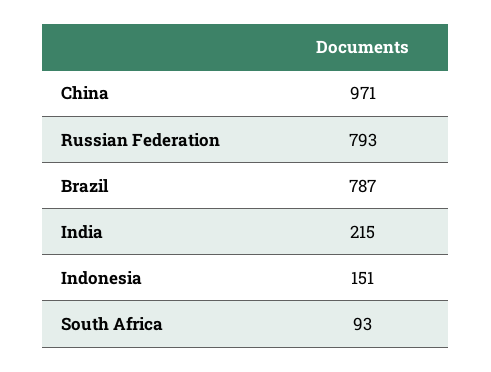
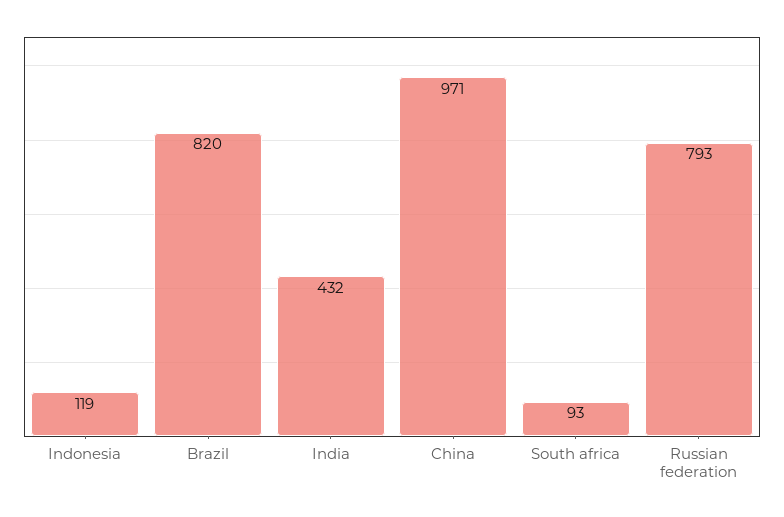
  {
    "China": 971,
    "Russian Federation": 793,
-   "Brazil": 787,
+   "Brazil": 820,
-   "India": 215,
+   "India": 432,
-   "Indonesia": 151,
+   "Indonesia": 119,
    "South Africa": 93
  }

